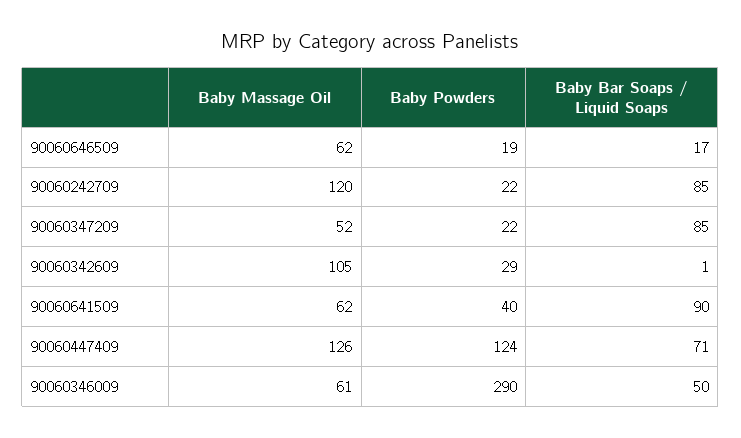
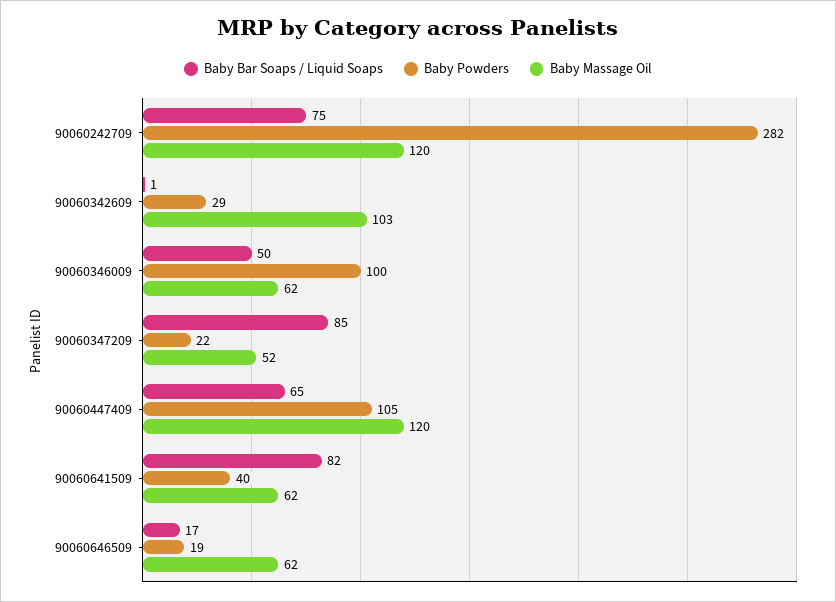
  {
    "Baby Massage Oil": {
      "90060646509": 62,
      "90060242709": 120,
      "90060347209": 52,
-     "90060342609": 105,
+     "90060342609": 103,
      "90060641509": 62,
-     "90060447409": 126,
+     "90060447409": 120,
-     "90060346009": 61
+     "90060346009": 62
    },
    "Baby Powders": {
      "90060646509": 19,
-     "90060242709": 22,
+     "90060242709": 282,
      "90060347209": 22,
      "90060342609": 29,
      "90060641509": 40,
-     "90060447409": 124,
+     "90060447409": 105,
-     "90060346009": 290
+     "90060346009": 100
    },
    "Baby Bar Soaps / Liquid Soaps": {
      "90060646509": 17,
-     "90060242709": 85,
+     "90060242709": 75,
      "90060347209": 85,
      "90060342609": 1,
-     "90060641509": 90,
+     "90060641509": 82,
-     "90060447409": 71,
+     "90060447409": 65,
      "90060346009": 50
    }
  }

